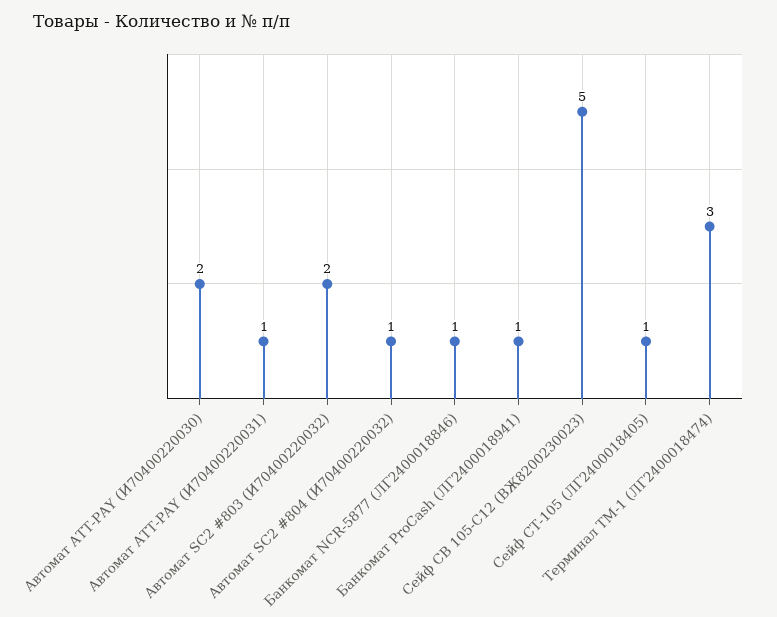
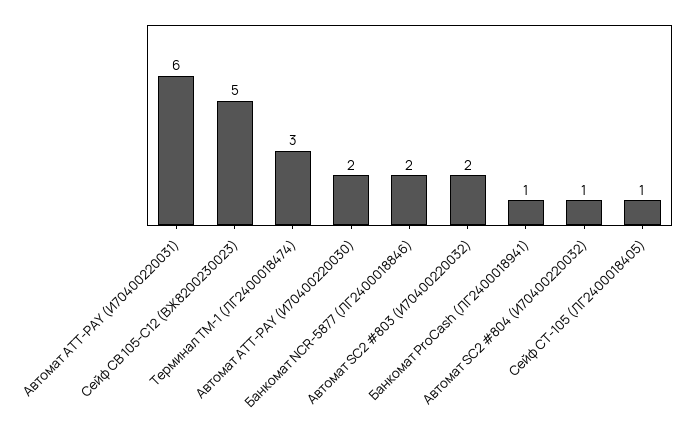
  {
    "Автомат ATT-PAY (И70400220030)": 2,
-   "Автомат ATT-PAY (И70400220031)": 1,
+   "Автомат ATT-PAY (И70400220031)": 6,
    "Автомат SC2 #803 (И70400220032)": 2,
    "Автомат SC2 #804 (И70400220032)": 1,
-   "Банкомат NCR-5877 (ЛГ2400018846)": 1,
+   "Банкомат NCR-5877 (ЛГ2400018846)": 2,
    "Банкомат ProCash (ЛГ2400018941)": 1,
    "Сейф СВ 105-С12 (ВЖ8200230023)": 5,
    "Сейф СТ-105 (ЛГ2400018405)": 1,
    "Терминал ТМ-1 (ЛГ2400018474)": 3
  }

